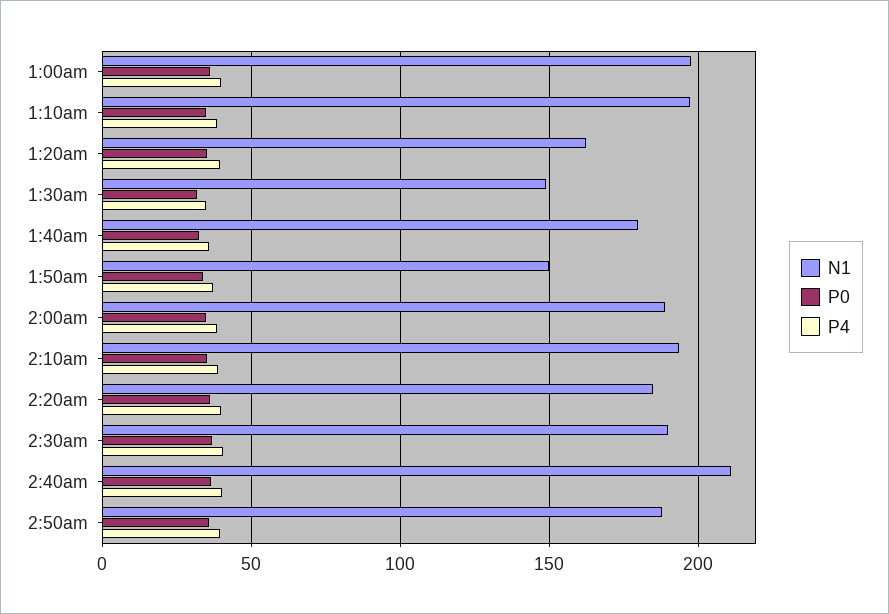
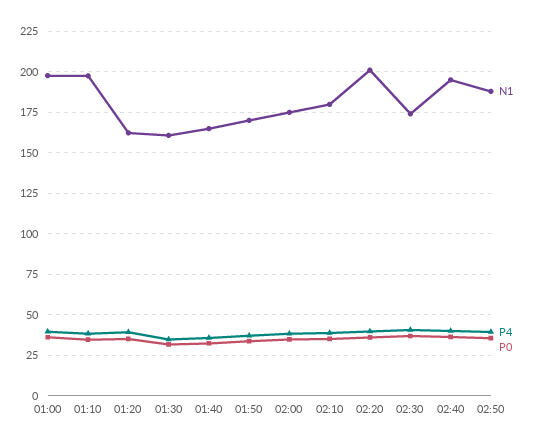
  {
    "N1": {
      "1:00am": 200,
      "1:10am": 195,
      "1:20am": 160,
-     "1:30am": 150,
+     "1:30am": 160,
-     "1:40am": 180,
+     "1:40am": 165,
-     "1:50am": 150,
+     "1:50am": 170,
-     "2:00am": 190,
+     "2:00am": 175,
-     "2:10am": 195,
+     "2:10am": 180,
-     "2:20am": 185,
+     "2:20am": 200,
-     "2:30am": 190,
+     "2:30am": 175,
-     "2:40am": 210,
+     "2:40am": 195,
      "2:50am": 190
    },
    "P0": {
      "1:00am": 35,
      "1:10am": 35,
      "1:20am": 35,
      "1:30am": 30,
      "1:40am": 35,
      "1:50am": 35,
      "2:00am": 35,
      "2:10am": 35,
      "2:20am": 35,
      "2:30am": 35,
      "2:40am": 35,
      "2:50am": 35
    },
    "P4": {
      "1:00am": 40,
      "1:10am": 40,
      "1:20am": 40,
      "1:30am": 35,
      "1:40am": 35,
      "1:50am": 35,
      "2:00am": 40,
      "2:10am": 40,
      "2:20am": 40,
      "2:30am": 40,
      "2:40am": 40,
      "2:50am": 40
    }
  }

